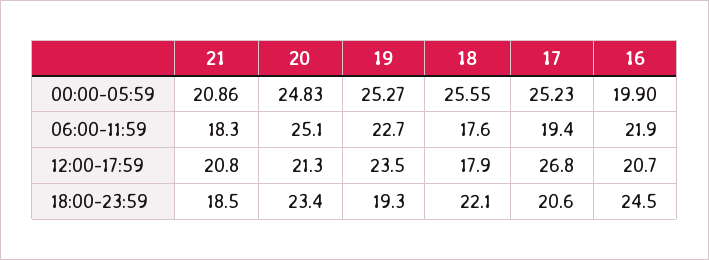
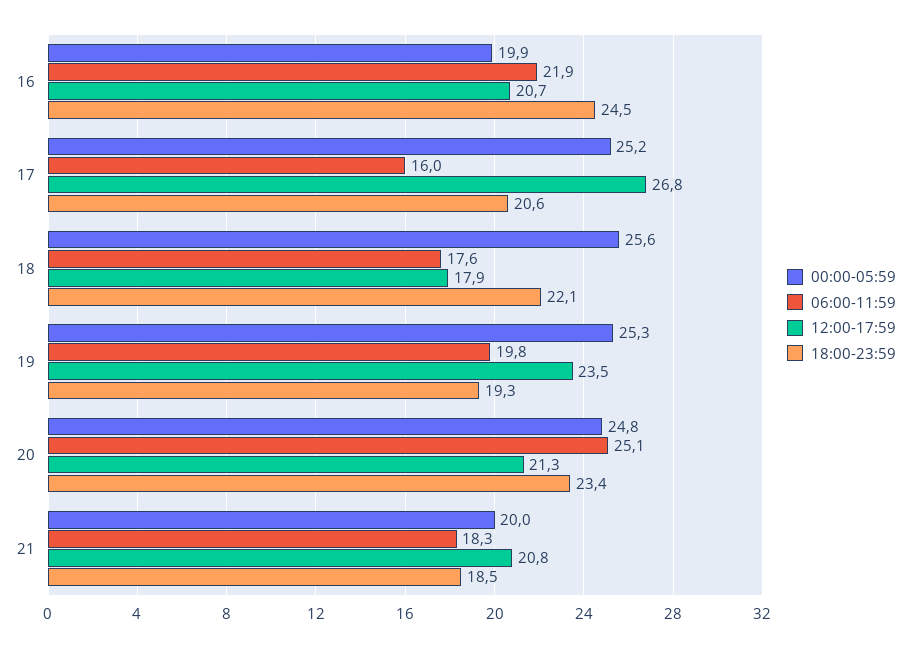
  {
    "00:00-05:59": {
-     "21": 20.86,
+     "21": 20,
      "20": 24.83,
      "19": 25.27,
      "18": 25.55,
      "17": 25.23,
      "16": 19.9
    },
    "06:00-11:59": {
      "21": 18.3,
      "20": 25.1,
-     "19": 22.7,
+     "19": 19.8,
      "18": 17.6,
-     "17": 19.4,
+     "17": 16,
      "16": 21.9
    },
    "12:00-17:59": {
      "21": 20.8,
      "20": 21.3,
      "19": 23.5,
      "18": 17.9,
      "17": 26.8,
      "16": 20.7
    },
    "18:00-23:59": {
      "21": 18.5,
      "20": 23.4,
      "19": 19.3,
      "18": 22.1,
      "17": 20.6,
      "16": 24.5
    }
  }

